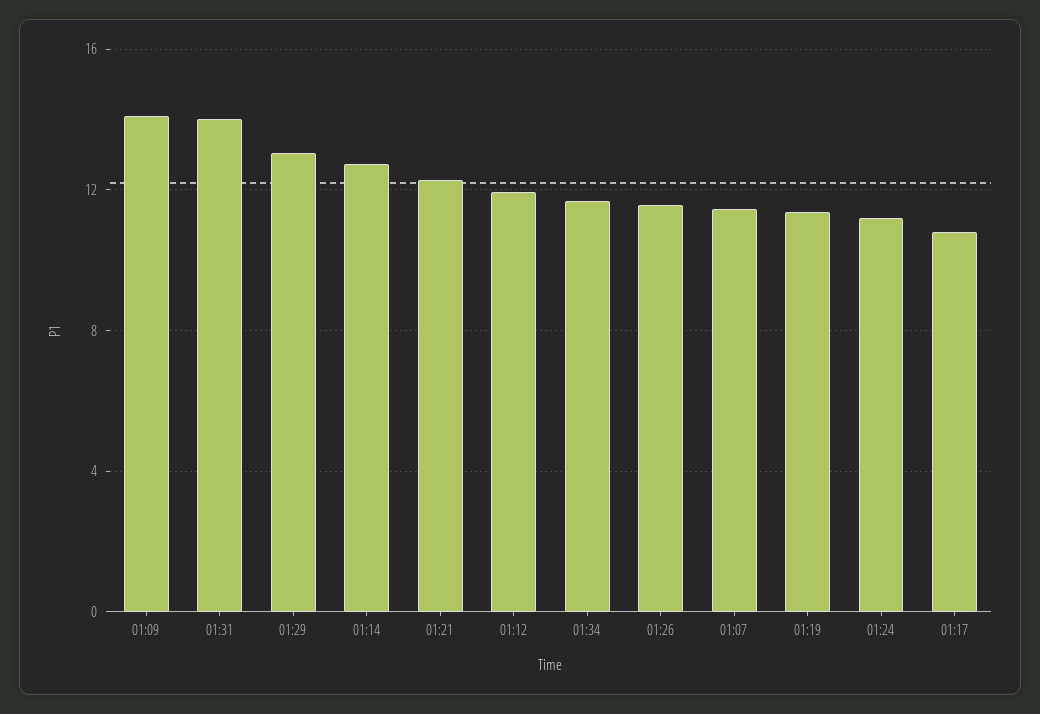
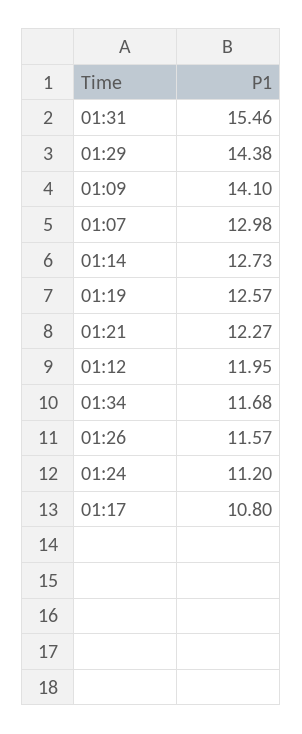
  {
    "01:09": 14.1,
-   "01:31": 14,
+   "01:31": 15.46,
-   "01:29": 13,
+   "01:29": 14.38,
    "01:14": 12.73,
    "01:21": 12.27,
    "01:12": 11.95,
    "01:34": 11.68,
    "01:26": 11.57,
-   "01:07": 11.5,
+   "01:07": 12.98,
-   "01:19": 11.5,
+   "01:19": 12.57,
    "01:24": 11.2,
    "01:17": 10.8
  }

